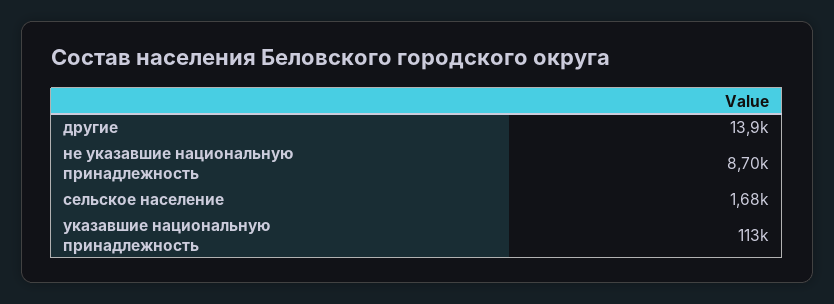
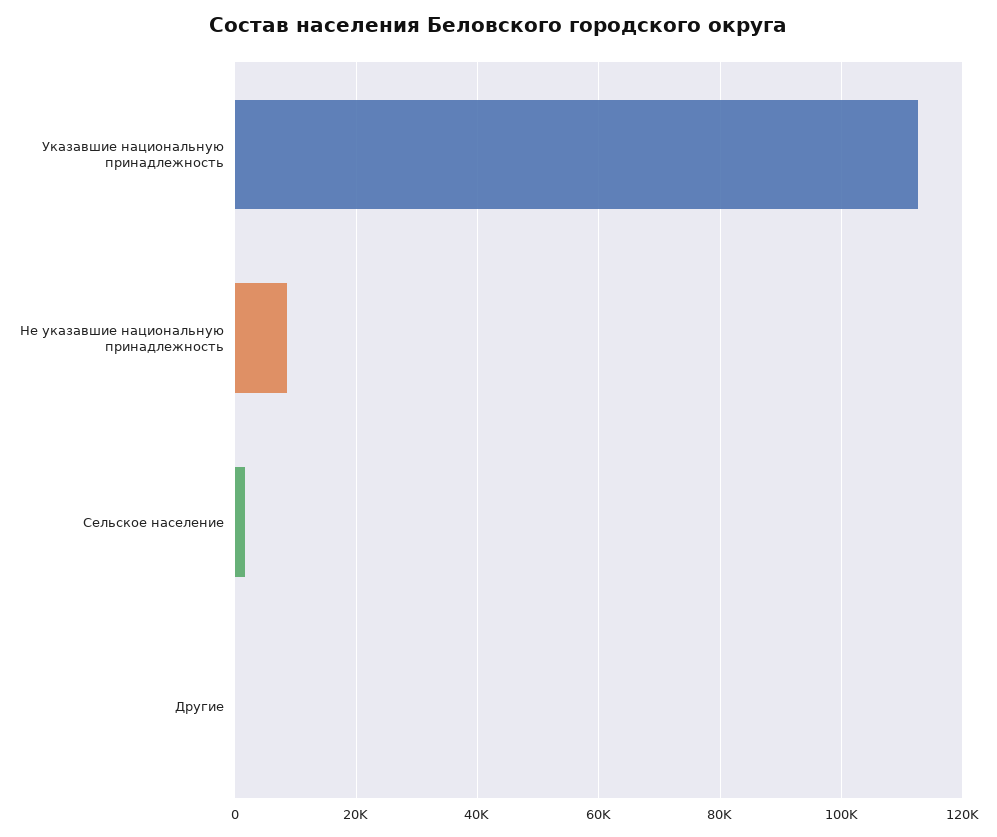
  {
-   "другие": 13900,
+   "другие": 0,
    "не указавшие национальную принадлежность": 8700,
    "сельское население": 1680,
    "указавшие национальную принадлежность": 113000
  }

